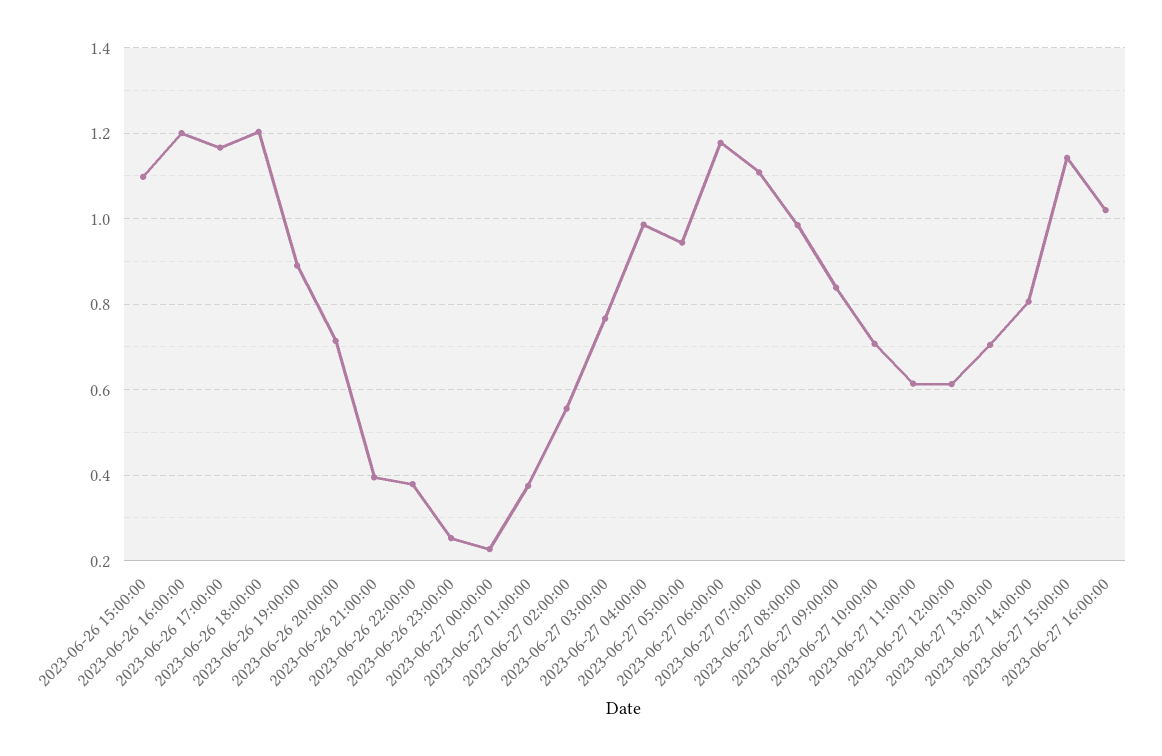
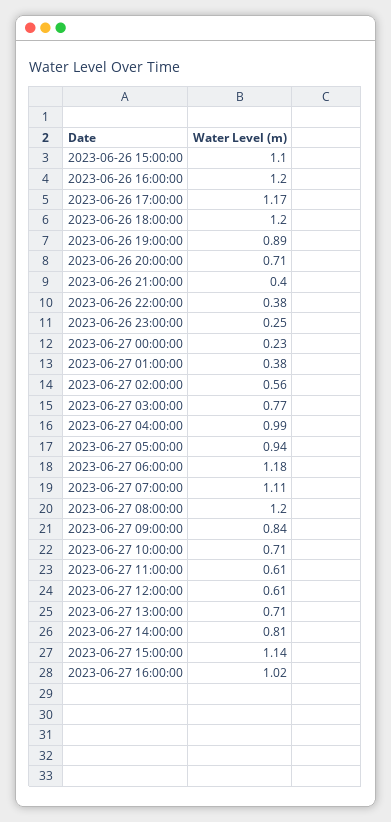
  {
    "2023-06-26 15:00:00": 1.1,
    "2023-06-26 16:00:00": 1.2,
    "2023-06-26 17:00:00": 1.17,
    "2023-06-26 18:00:00": 1.2,
    "2023-06-26 19:00:00": 0.89,
    "2023-06-26 20:00:00": 0.71,
    "2023-06-26 21:00:00": 0.4,
    "2023-06-26 22:00:00": 0.38,
    "2023-06-26 23:00:00": 0.25,
    "2023-06-27 00:00:00": 0.23,
    "2023-06-27 01:00:00": 0.38,
    "2023-06-27 02:00:00": 0.56,
    "2023-06-27 03:00:00": 0.77,
    "2023-06-27 04:00:00": 0.99,
    "2023-06-27 05:00:00": 0.94,
    "2023-06-27 06:00:00": 1.18,
    "2023-06-27 07:00:00": 1.11,
-   "2023-06-27 08:00:00": 0.98,
+   "2023-06-27 08:00:00": 1.2,
    "2023-06-27 09:00:00": 0.84,
    "2023-06-27 10:00:00": 0.71,
    "2023-06-27 11:00:00": 0.61,
    "2023-06-27 12:00:00": 0.61,
    "2023-06-27 13:00:00": 0.71,
    "2023-06-27 14:00:00": 0.81,
    "2023-06-27 15:00:00": 1.14,
    "2023-06-27 16:00:00": 1.02
  }

